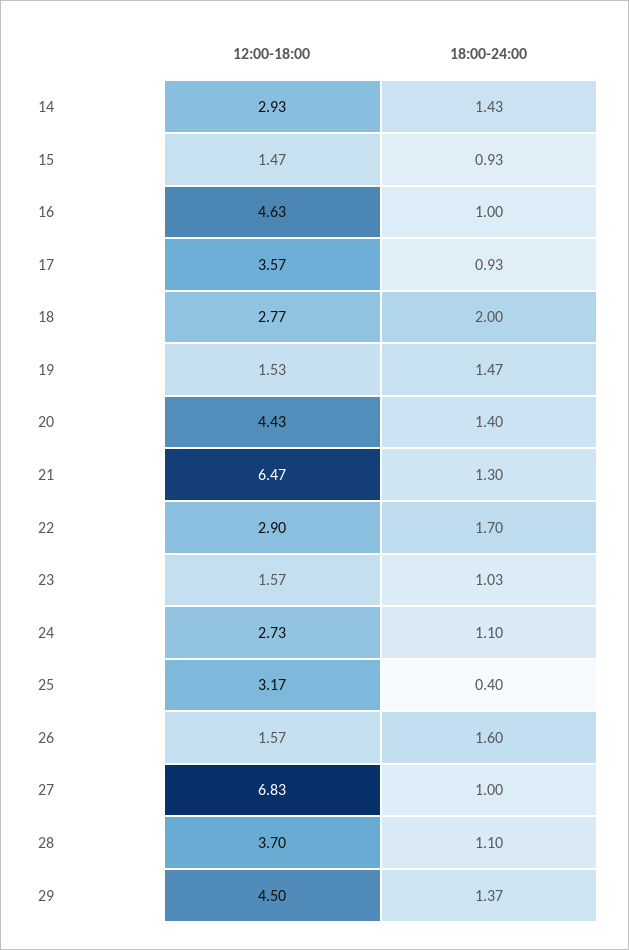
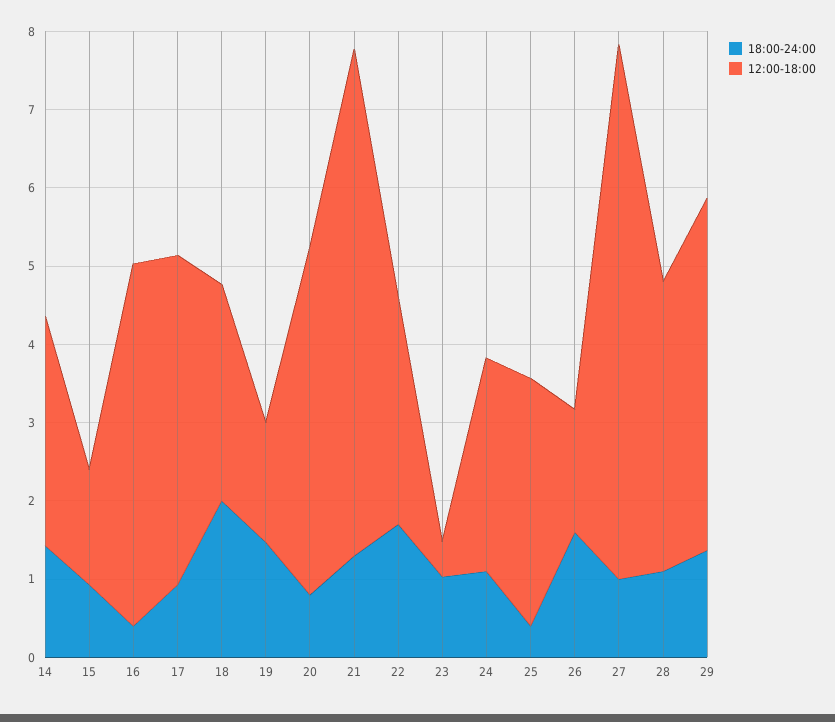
  {
    "12:00-18:00": {
      "14": 2.93,
      "15": 1.47,
      "16": 4.63,
-     "17": 3.57,
+     "17": 4.2,
      "18": 2.77,
      "19": 1.53,
      "20": 4.43,
      "21": 6.47,
      "22": 2.9,
-     "23": 1.57,
+     "23": 0.4,
      "24": 2.73,
      "25": 3.17,
      "26": 1.57,
      "27": 6.83,
      "28": 3.7,
      "29": 4.5
    },
    "18:00-24:00": {
      "14": 1.43,
      "15": 0.93,
-     "16": 1,
+     "16": 0.4,
      "17": 0.93,
      "18": 2,
      "19": 1.47,
-     "20": 1.4,
+     "20": 0.8,
      "21": 1.3,
      "22": 1.7,
      "23": 1.03,
      "24": 1.1,
      "25": 0.4,
      "26": 1.6,
      "27": 1,
      "28": 1.1,
      "29": 1.37
    }
  }

